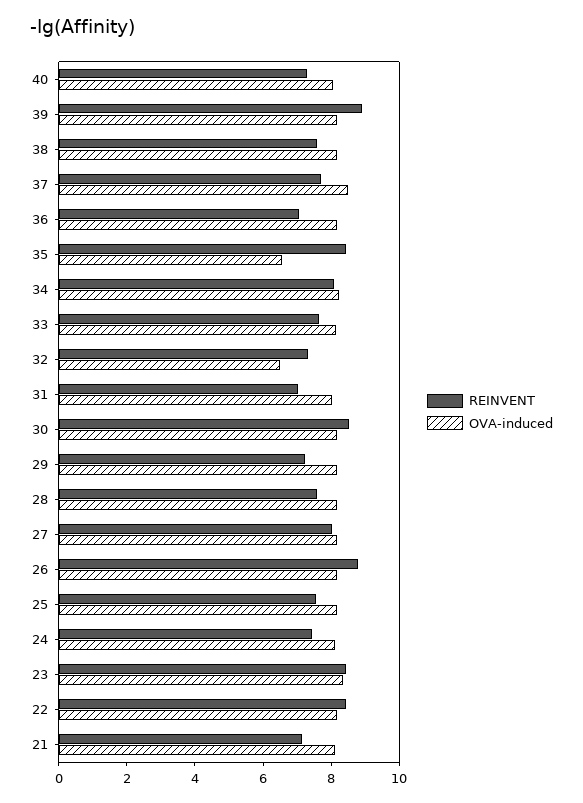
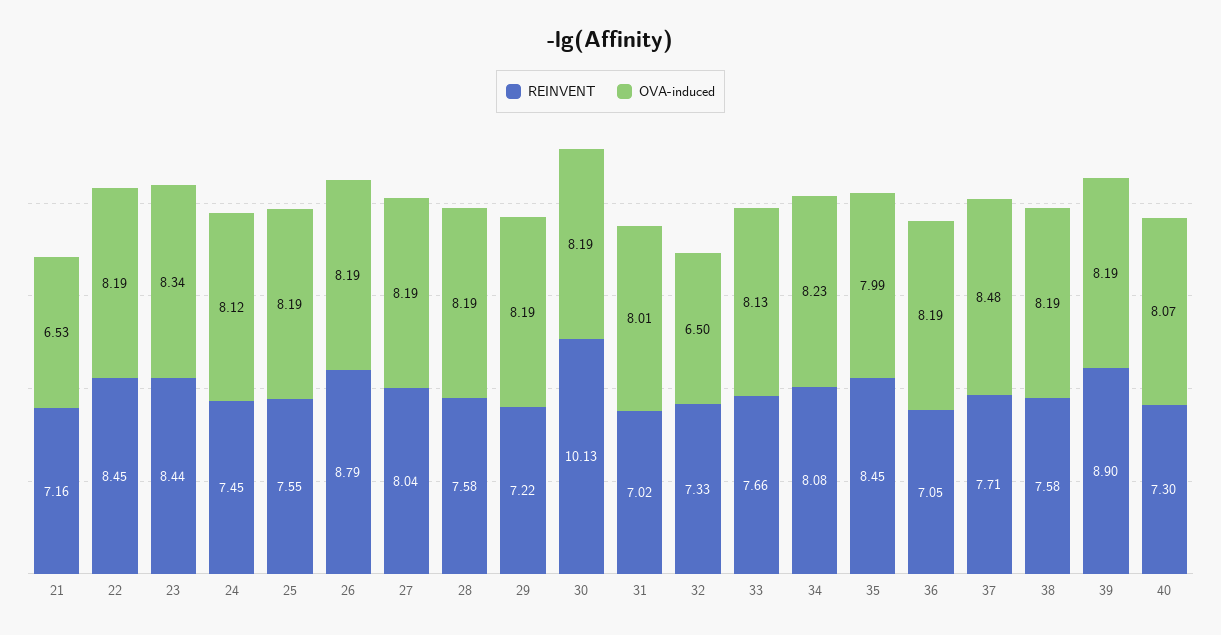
  {
    "REINVENT": {
      "40": 7.3,
      "39": 8.9,
      "38": 7.58,
      "37": 7.71,
      "36": 7.05,
      "35": 8.45,
      "34": 8.08,
      "33": 7.66,
      "32": 7.33,
      "31": 7.02,
-     "30": 8.5,
+     "30": 10.13,
      "29": 7.22,
      "28": 7.58,
      "27": 8.04,
      "26": 8.79,
      "25": 7.55,
      "24": 7.45,
      "23": 8.44,
      "22": 8.45,
      "21": 7.16
    },
    "OVA-induced": {
      "40": 8.07,
      "39": 8.19,
      "38": 8.19,
      "37": 8.48,
      "36": 8.19,
-     "35": 6.5,
+     "35": 7.99,
      "34": 8.23,
      "33": 8.13,
      "32": 6.5,
      "31": 8.01,
      "30": 8.19,
      "29": 8.19,
      "28": 8.19,
      "27": 8.19,
      "26": 8.19,
      "25": 8.19,
      "24": 8.12,
      "23": 8.34,
      "22": 8.19,
-     "21": 8
+     "21": 6.53
    }
  }

